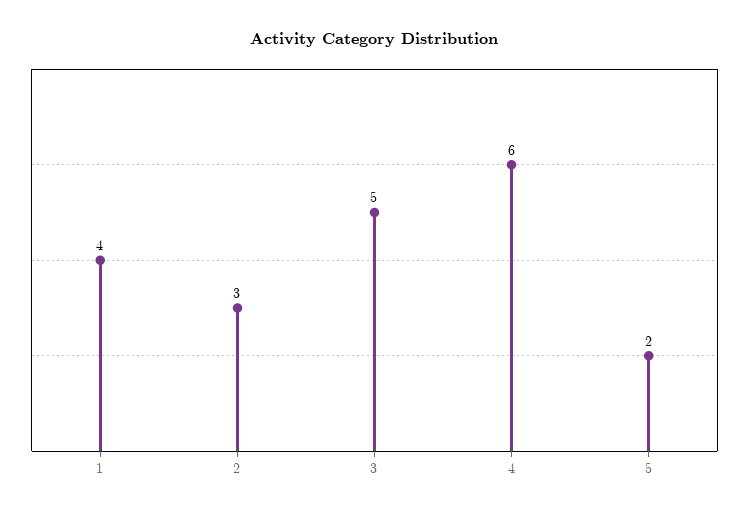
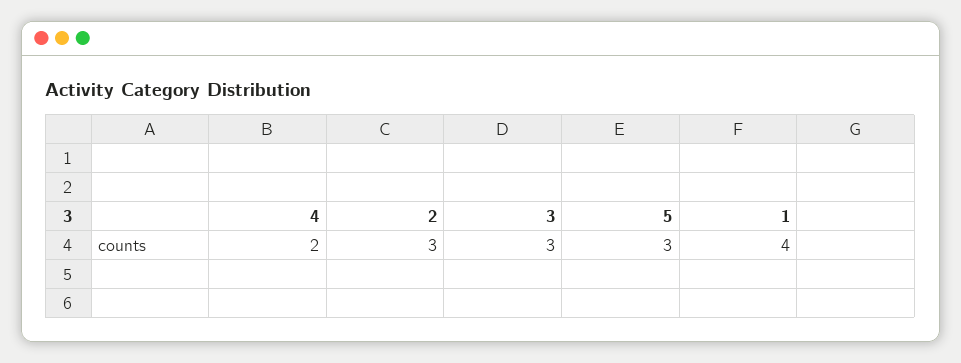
  {
    "1": 4,
    "2": 3,
-   "3": 5,
+   "3": 3,
-   "4": 6,
+   "4": 2,
-   "5": 2
+   "5": 3
  }

